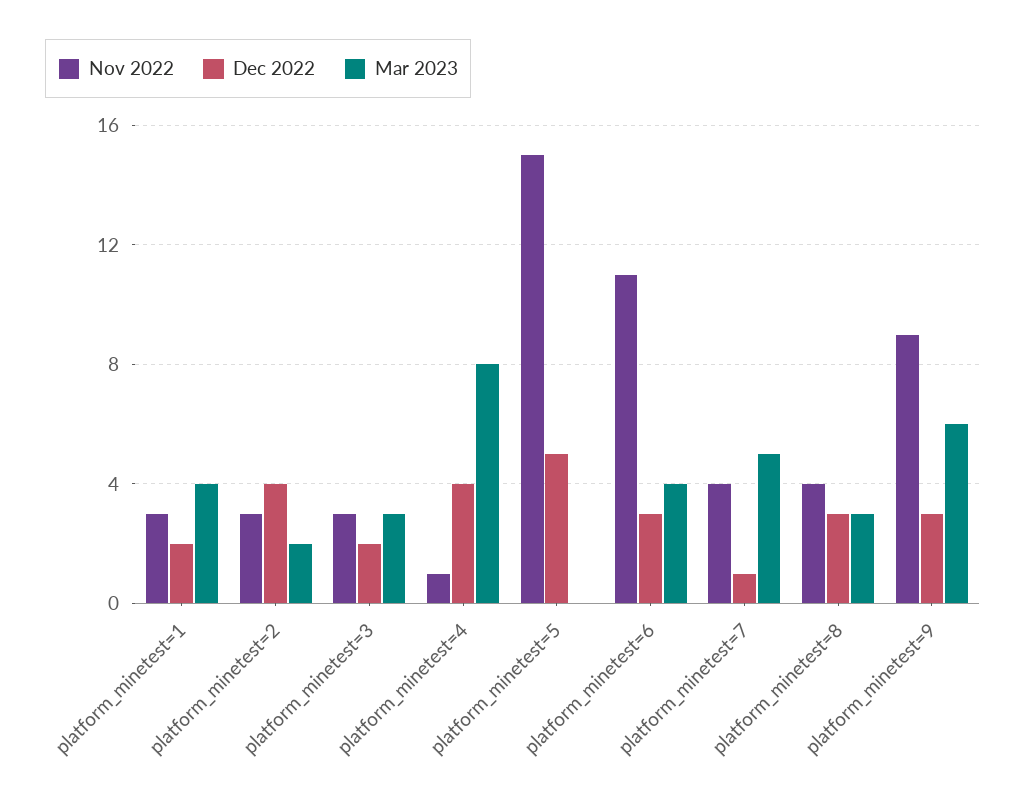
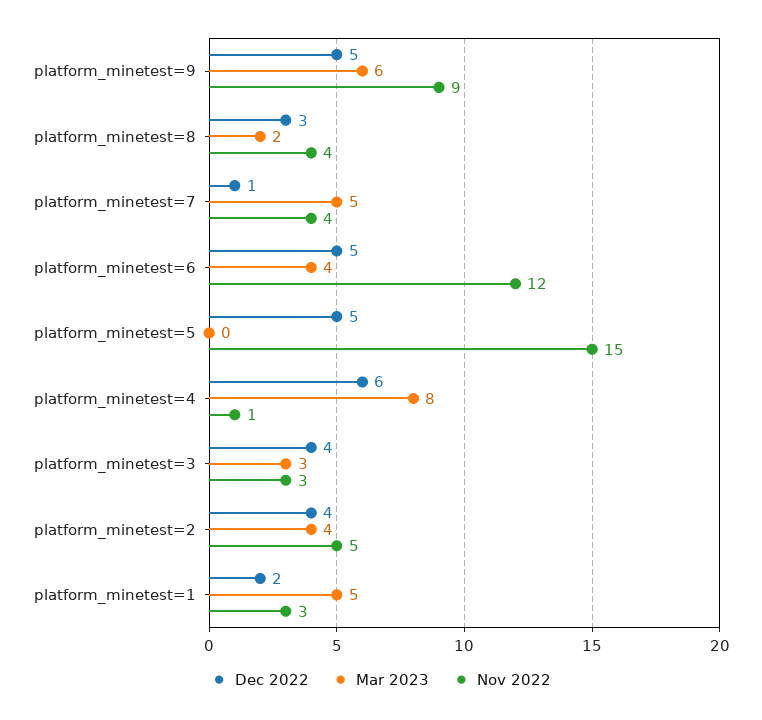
  {
    "Nov 2022": {
      "platform_minetest=1": 3,
-     "platform_minetest=2": 3,
+     "platform_minetest=2": 5,
      "platform_minetest=3": 3,
      "platform_minetest=4": 1,
      "platform_minetest=5": 15,
-     "platform_minetest=6": 11,
+     "platform_minetest=6": 12,
      "platform_minetest=7": 4,
      "platform_minetest=8": 4,
      "platform_minetest=9": 9
    },
    "Dec 2022": {
      "platform_minetest=1": 2,
      "platform_minetest=2": 4,
-     "platform_minetest=3": 2,
+     "platform_minetest=3": 4,
-     "platform_minetest=4": 4,
+     "platform_minetest=4": 6,
      "platform_minetest=5": 5,
-     "platform_minetest=6": 3,
+     "platform_minetest=6": 5,
      "platform_minetest=7": 1,
      "platform_minetest=8": 3,
-     "platform_minetest=9": 3
+     "platform_minetest=9": 5
    },
    "Mar 2023": {
-     "platform_minetest=1": 4,
+     "platform_minetest=1": 5,
-     "platform_minetest=2": 2,
+     "platform_minetest=2": 4,
      "platform_minetest=3": 3,
      "platform_minetest=4": 8,
      "platform_minetest=5": 0,
      "platform_minetest=6": 4,
      "platform_minetest=7": 5,
-     "platform_minetest=8": 3,
+     "platform_minetest=8": 2,
      "platform_minetest=9": 6
    }
  }

